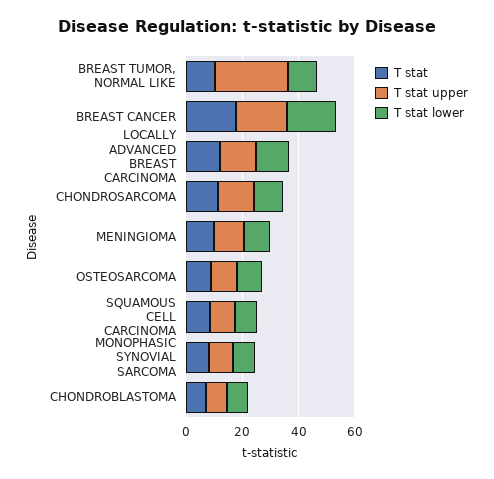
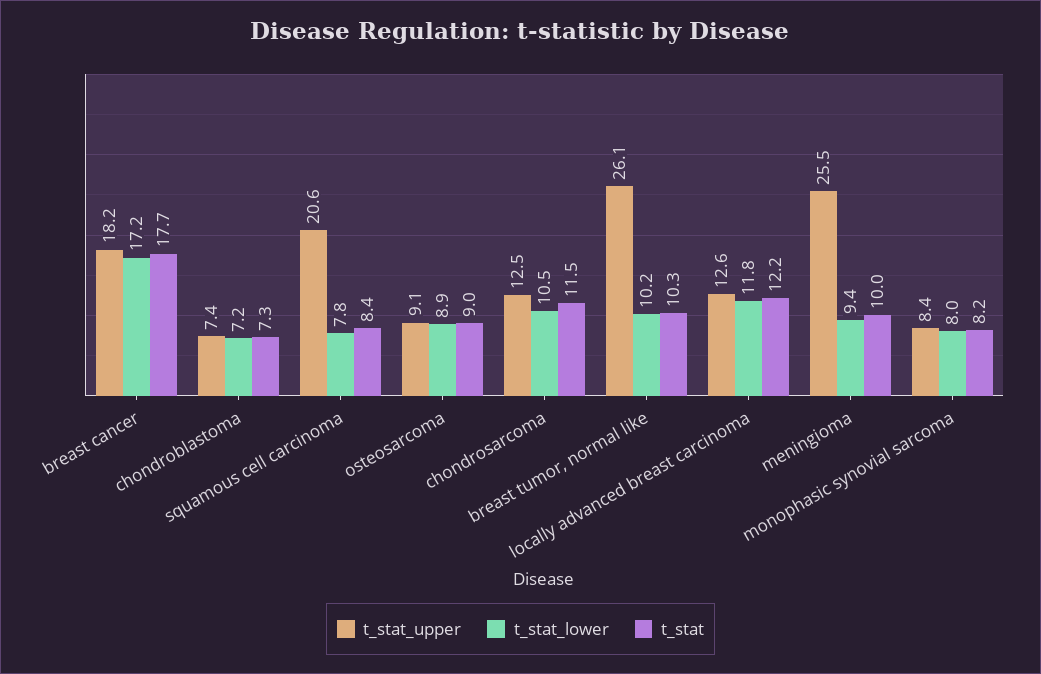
  {
    "T stat": {
      "BREAST TUMOR, NORMAL LIKE": 10.3,
      "BREAST CANCER": 17.7,
      "LOCALLY ADVANCED BREAST CARCINOMA": 12.2,
      "CHONDROSARCOMA": 11.5,
      "MENINGIOMA": 10,
      "OSTEOSARCOMA": 9,
      "SQUAMOUS CELL CARCINOMA": 8.4,
      "MONOPHASIC SYNOVIAL SARCOMA": 8.2,
      "CHONDROBLASTOMA": 7.3
    },
    "T stat upper": {
      "BREAST TUMOR, NORMAL LIKE": 26.1,
      "BREAST CANCER": 18.2,
      "LOCALLY ADVANCED BREAST CARCINOMA": 12.6,
      "CHONDROSARCOMA": 12.5,
-     "MENINGIOMA": 10,
+     "MENINGIOMA": 25.5,
      "OSTEOSARCOMA": 9.1,
-     "SQUAMOUS CELL CARCINOMA": 10,
+     "SQUAMOUS CELL CARCINOMA": 20.6,
      "MONOPHASIC SYNOVIAL SARCOMA": 8.4,
      "CHONDROBLASTOMA": 7.4
    },
    "T stat lower": {
      "BREAST TUMOR, NORMAL LIKE": 10.2,
      "BREAST CANCER": 17.2,
      "LOCALLY ADVANCED BREAST CARCINOMA": 11.8,
      "CHONDROSARCOMA": 10.5,
      "MENINGIOMA": 9.4,
      "OSTEOSARCOMA": 8.9,
      "SQUAMOUS CELL CARCINOMA": 7.8,
      "MONOPHASIC SYNOVIAL SARCOMA": 8,
      "CHONDROBLASTOMA": 7.2
    }
  }

